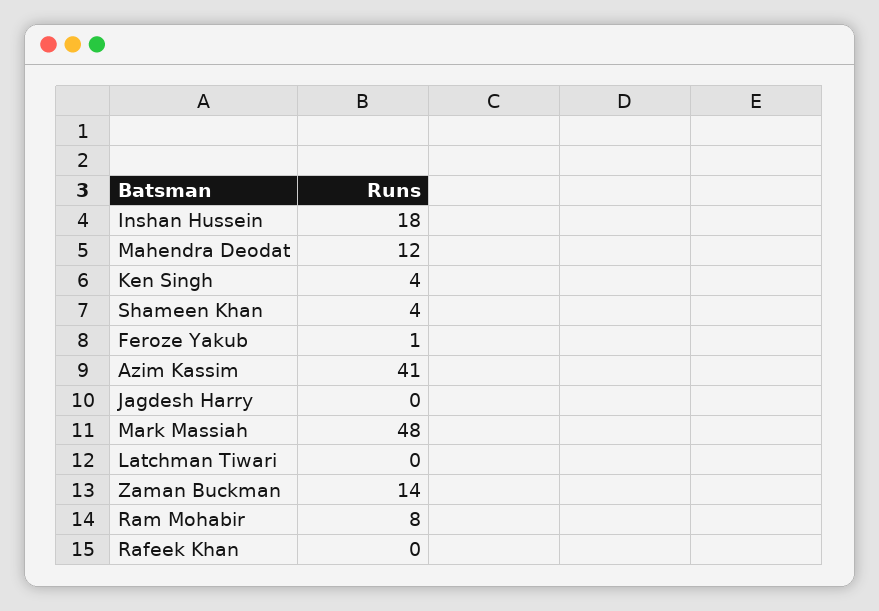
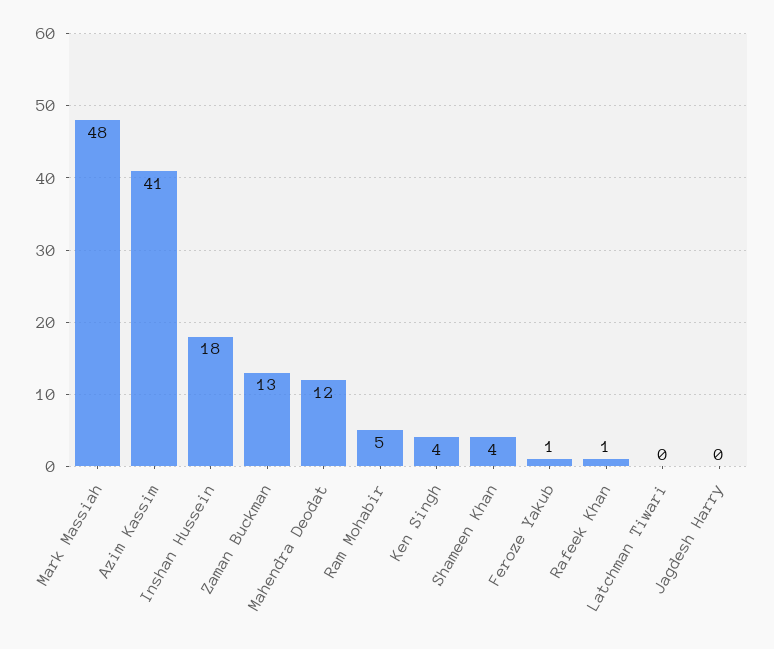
  {
    "Inshan Hussein": 18,
    "Mahendra Deodat": 12,
    "Ken Singh": 4,
    "Shameen Khan": 4,
    "Feroze Yakub": 1,
    "Azim Kassim": 41,
    "Jagdesh Harry": 0,
    "Mark Massiah": 48,
    "Latchman Tiwari": 0,
-   "Zaman Buckman": 14,
+   "Zaman Buckman": 13,
-   "Ram Mohabir": 8,
+   "Ram Mohabir": 5,
-   "Rafeek Khan": 0
+   "Rafeek Khan": 1
  }

